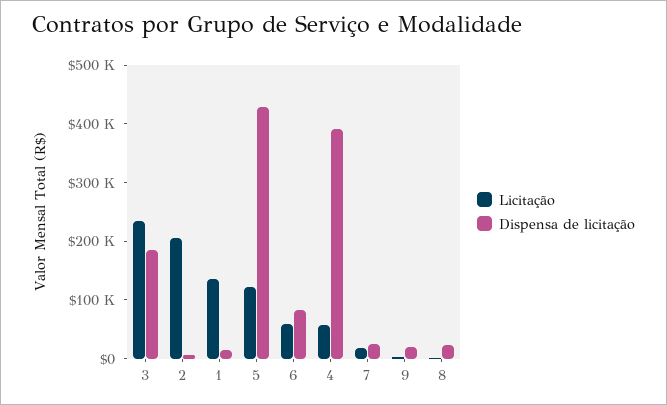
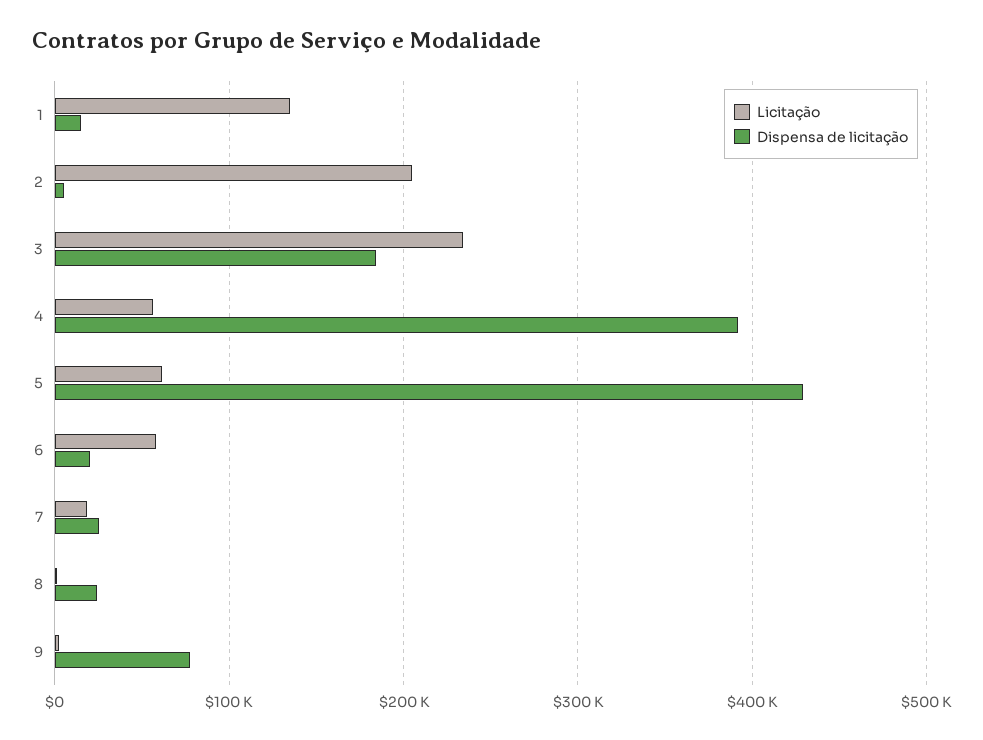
  {
    "Licitação": {
      "3": 230000,
      "2": 200000,
      "1": 130000,
-     "5": 120000,
+     "5": 60000,
      "6": 60000,
      "4": 60000,
      "7": 20000,
      "9": 0,
      "8": 0
    },
    "Dispensa de licitação": {
      "3": 180000,
      "2": 10000,
      "1": 20000,
      "5": 430000,
-     "6": 80000,
+     "6": 20000,
      "4": 390000,
      "7": 30000,
-     "9": 20000,
+     "9": 80000,
      "8": 20000
    }
  }

